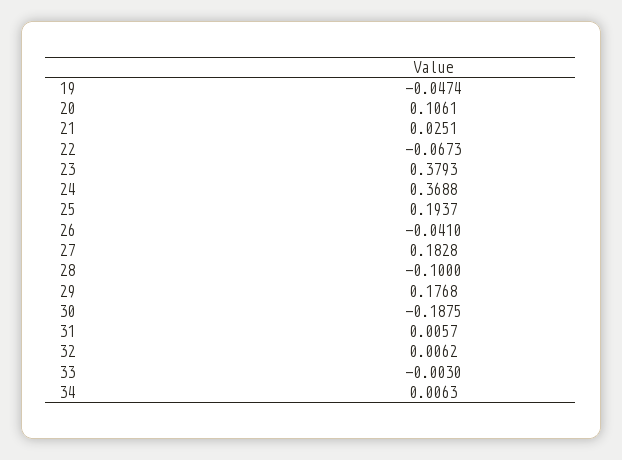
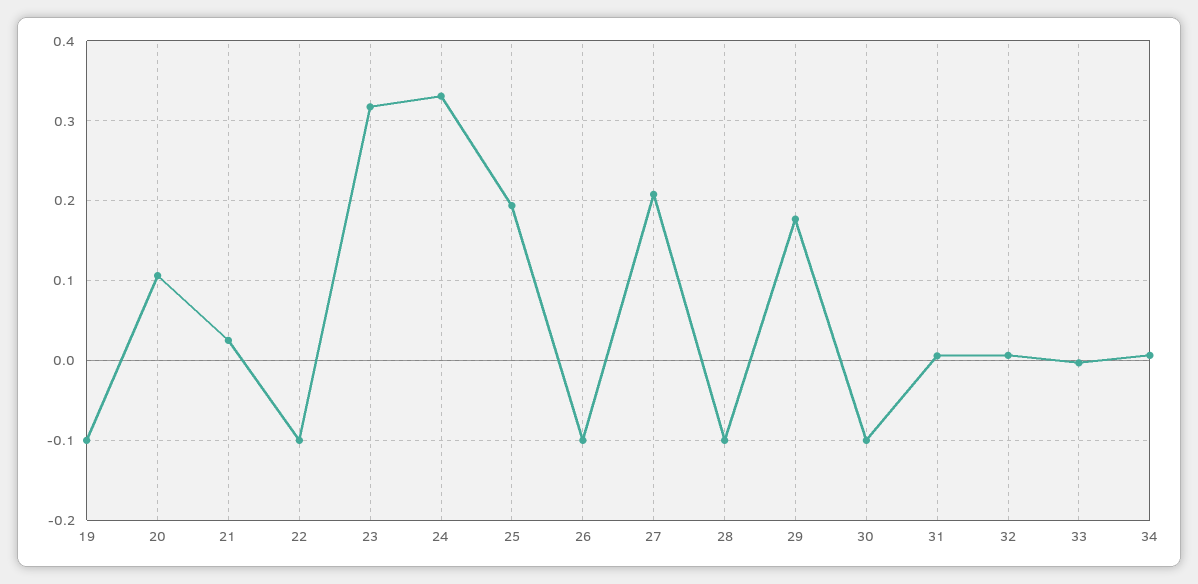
  {
-   "19": -0.0474,
+   "19": -0.1,
    "20": 0.1061,
    "21": 0.0251,
-   "22": -0.0673,
+   "22": -0.1,
-   "23": 0.3793,
+   "23": 0.32,
-   "24": 0.3688,
+   "24": 0.33,
    "25": 0.1937,
-   "26": -0.041,
+   "26": -0.1,
-   "27": 0.1828,
+   "27": 0.21,
    "28": -0.1,
    "29": 0.1768,
-   "30": -0.1875,
+   "30": -0.1,
    "31": 0.0057,
    "32": 0.0062,
    "33": -0.003,
    "34": 0.0063
  }

